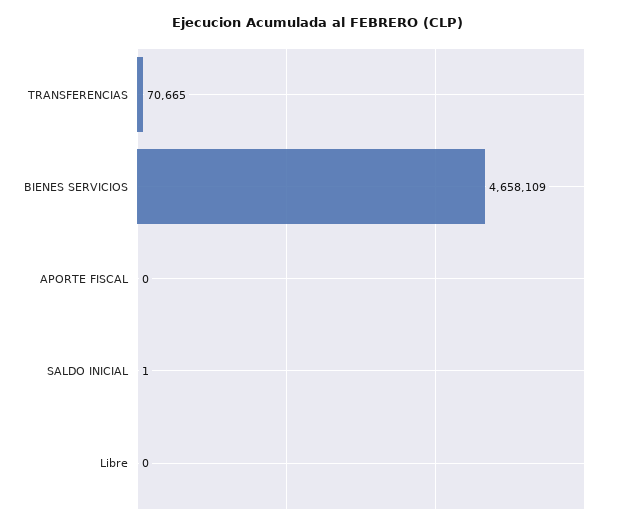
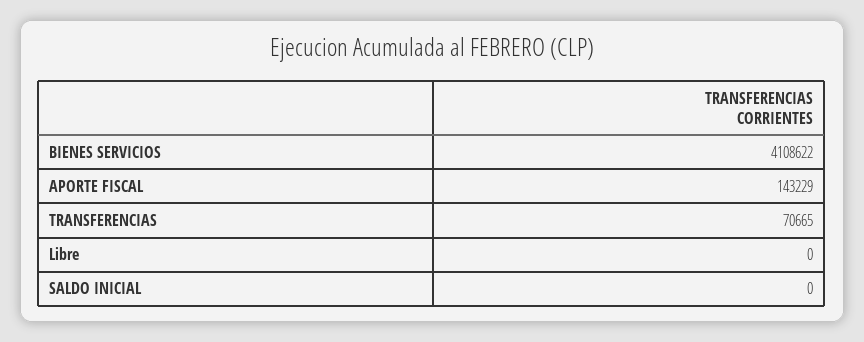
  {
    "TRANSFERENCIAS": 70665,
-   "BIENES SERVICIOS": 4658109,
+   "BIENES SERVICIOS": 4108622,
-   "APORTE FISCAL": 0,
+   "APORTE FISCAL": 143229,
-   "SALDO INICIAL": 1,
+   "SALDO INICIAL": 0,
    "Libre": 0
  }

